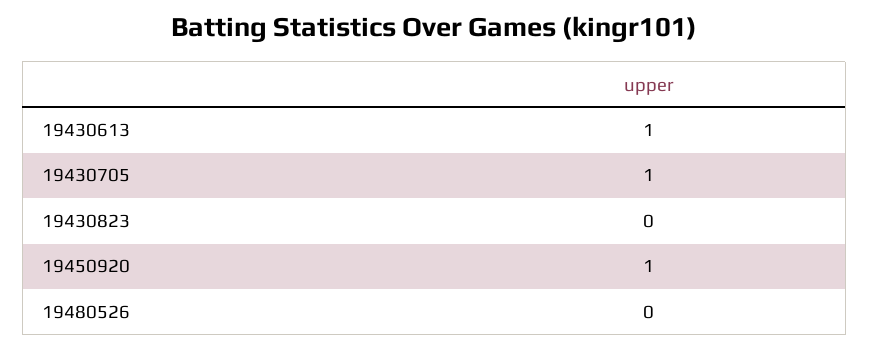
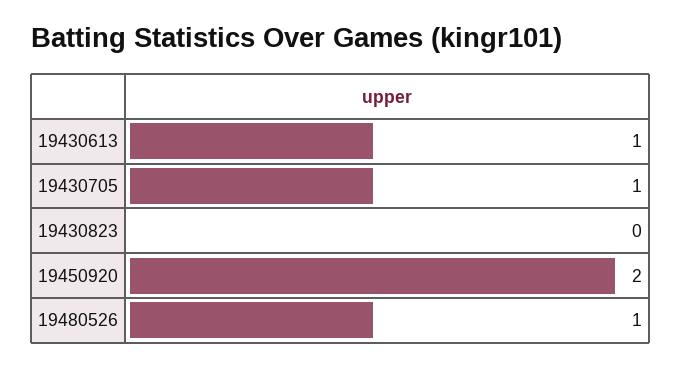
  {
    "19430613": 1,
    "19430705": 1,
    "19430823": 0,
-   "19450920": 1,
+   "19450920": 2,
-   "19480526": 0
+   "19480526": 1
  }

